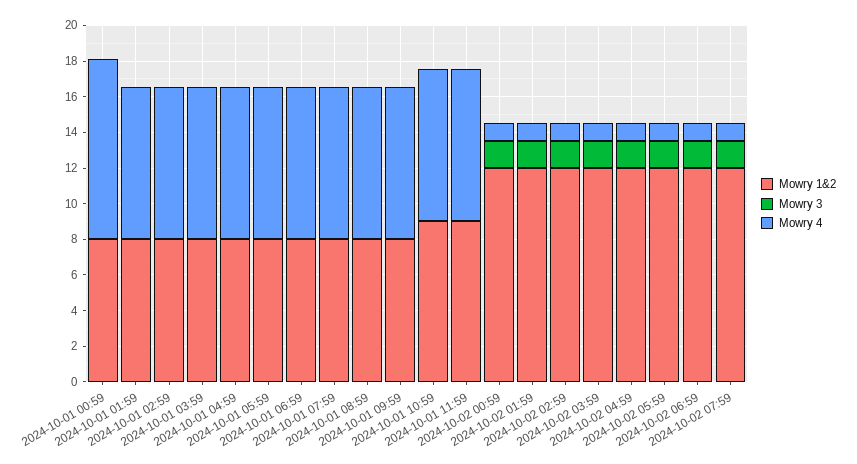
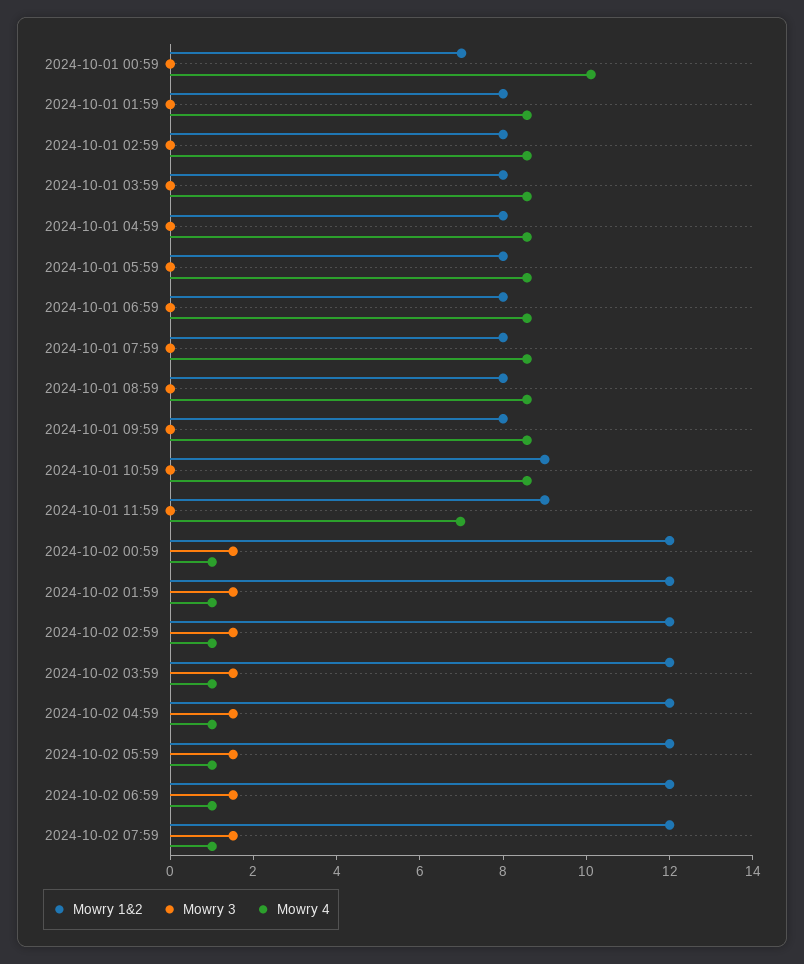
  {
    "Mowry 1&2": {
-     "2024-10-01 00:59": 8,
+     "2024-10-01 00:59": 7,
      "2024-10-01 01:59": 8,
      "2024-10-01 02:59": 8,
      "2024-10-01 03:59": 8,
      "2024-10-01 04:59": 8,
      "2024-10-01 05:59": 8,
      "2024-10-01 06:59": 8,
      "2024-10-01 07:59": 8,
      "2024-10-01 08:59": 8,
      "2024-10-01 09:59": 8,
      "2024-10-01 10:59": 9,
      "2024-10-01 11:59": 9,
      "2024-10-02 00:59": 12,
      "2024-10-02 01:59": 12,
      "2024-10-02 02:59": 12,
      "2024-10-02 03:59": 12,
      "2024-10-02 04:59": 12,
      "2024-10-02 05:59": 12,
      "2024-10-02 06:59": 12,
      "2024-10-02 07:59": 12
    },
    "Mowry 3": {
      "2024-10-01 00:59": 0,
      "2024-10-01 01:59": 0,
      "2024-10-01 02:59": 0,
      "2024-10-01 03:59": 0,
      "2024-10-01 04:59": 0,
      "2024-10-01 05:59": 0,
      "2024-10-01 06:59": 0,
      "2024-10-01 07:59": 0,
      "2024-10-01 08:59": 0,
      "2024-10-01 09:59": 0,
      "2024-10-01 10:59": 0,
      "2024-10-01 11:59": 0,
      "2024-10-02 00:59": 1.5,
      "2024-10-02 01:59": 1.5,
      "2024-10-02 02:59": 1.5,
      "2024-10-02 03:59": 1.5,
      "2024-10-02 04:59": 1.5,
      "2024-10-02 05:59": 1.5,
      "2024-10-02 06:59": 1.5,
      "2024-10-02 07:59": 1.5
    },
    "Mowry 4": {
      "2024-10-01 00:59": 10,
      "2024-10-01 01:59": 8.5,
      "2024-10-01 02:59": 8.5,
      "2024-10-01 03:59": 8.5,
      "2024-10-01 04:59": 8.5,
      "2024-10-01 05:59": 8.5,
      "2024-10-01 06:59": 8.5,
      "2024-10-01 07:59": 8.5,
      "2024-10-01 08:59": 8.5,
      "2024-10-01 09:59": 8.5,
      "2024-10-01 10:59": 8.5,
-     "2024-10-01 11:59": 8.5,
+     "2024-10-01 11:59": 7,
      "2024-10-02 00:59": 1,
      "2024-10-02 01:59": 1,
      "2024-10-02 02:59": 1,
      "2024-10-02 03:59": 1,
      "2024-10-02 04:59": 1,
      "2024-10-02 05:59": 1,
      "2024-10-02 06:59": 1,
      "2024-10-02 07:59": 1
    }
  }

